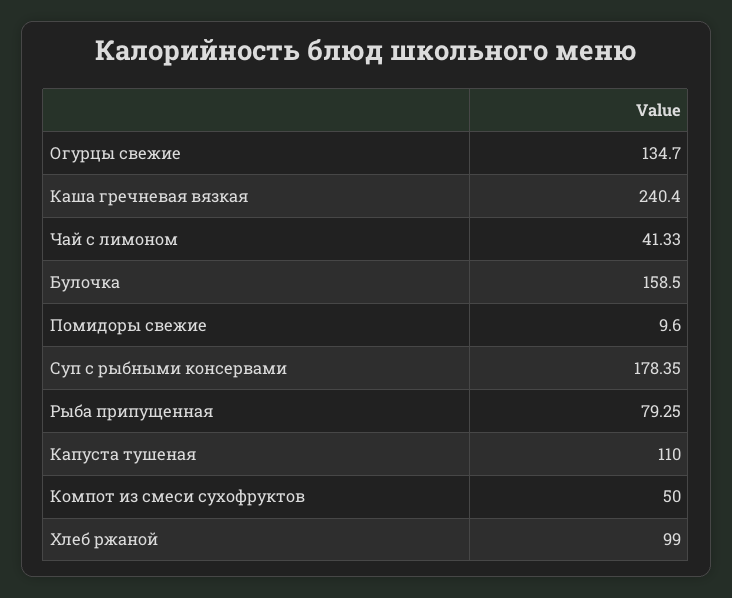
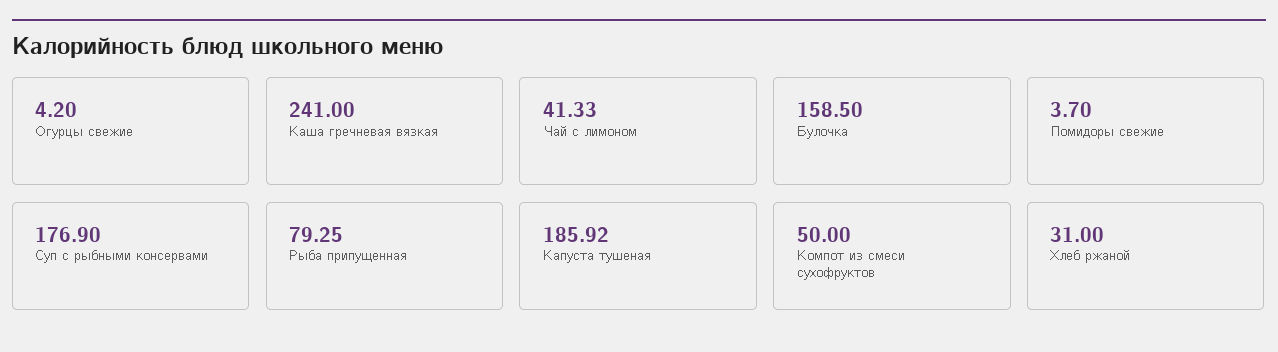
  {
-   "Огурцы свежие": 134.7,
+   "Огурцы свежие": 4.2,
-   "Каша гречневая вязкая": 240.4,
+   "Каша гречневая вязкая": 241,
    "Чай с лимоном": 41.33,
    "Булочка": 158.5,
-   "Помидоры свежие": 9.6,
+   "Помидоры свежие": 3.7,
-   "Суп с рыбными консервами": 178.35,
+   "Суп с рыбными консервами": 176.9,
    "Рыба припущенная": 79.25,
-   "Капуста тушеная": 110,
+   "Капуста тушеная": 185.92,
    "Компот из смеси сухофруктов": 50,
-   "Хлеб ржаной": 99
+   "Хлеб ржаной": 31
  }

